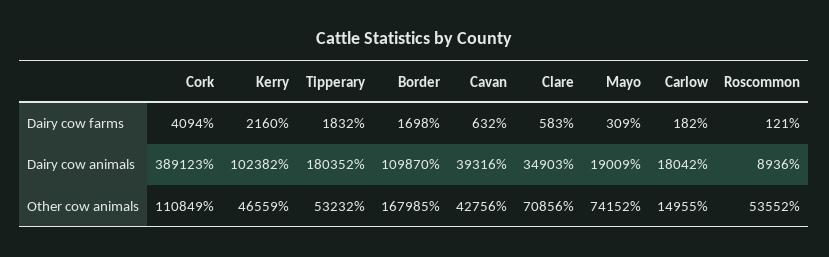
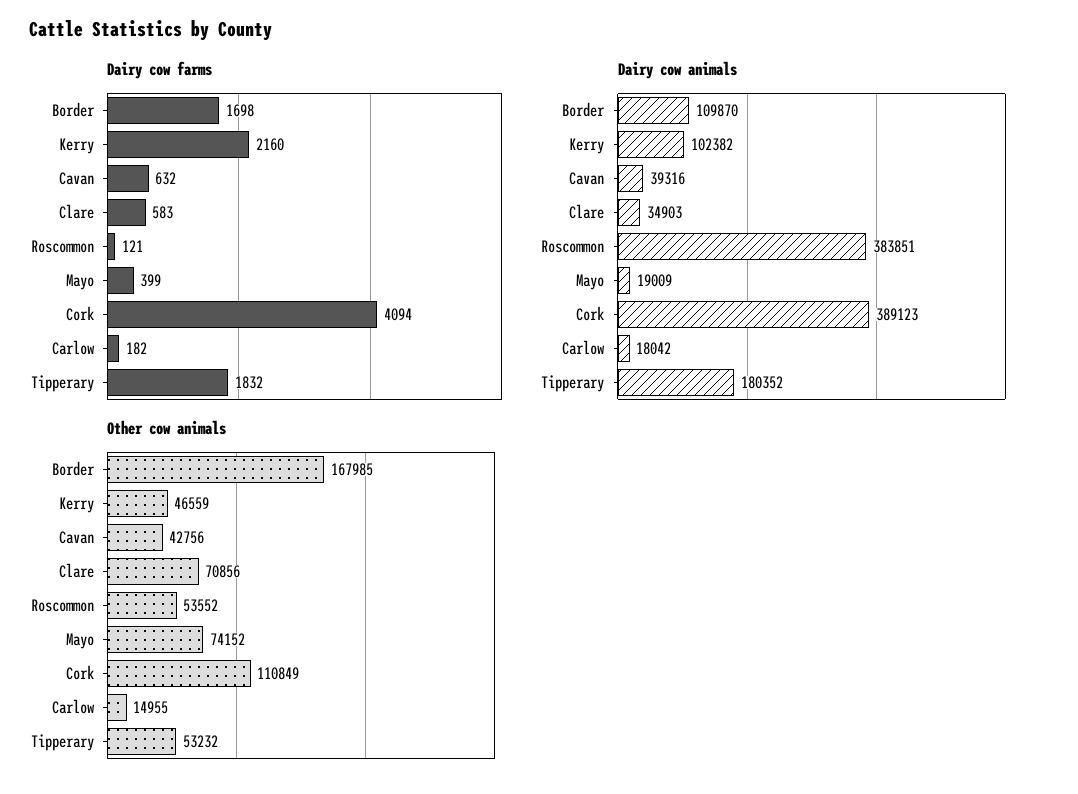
  {
    "Dairy cow farms": {
      "Cork": 4094,
      "Kerry": 2160,
      "Tipperary": 1832,
      "Border": 1698,
      "Cavan": 632,
      "Clare": 583,
-     "Mayo": 309,
+     "Mayo": 399,
      "Carlow": 182,
      "Roscommon": 121
    },
    "Dairy cow animals": {
      "Cork": 389123,
      "Kerry": 102382,
      "Tipperary": 180352,
      "Border": 109870,
      "Cavan": 39316,
      "Clare": 34903,
      "Mayo": 19009,
      "Carlow": 18042,
-     "Roscommon": 8936
+     "Roscommon": 383851
    },
    "Other cow animals": {
      "Cork": 110849,
      "Kerry": 46559,
      "Tipperary": 53232,
      "Border": 167985,
      "Cavan": 42756,
      "Clare": 70856,
      "Mayo": 74152,
      "Carlow": 14955,
      "Roscommon": 53552
    }
  }

